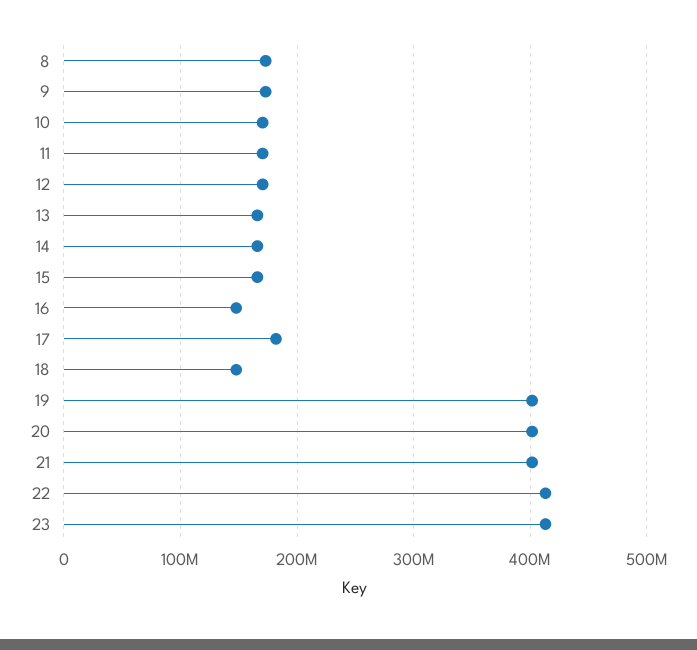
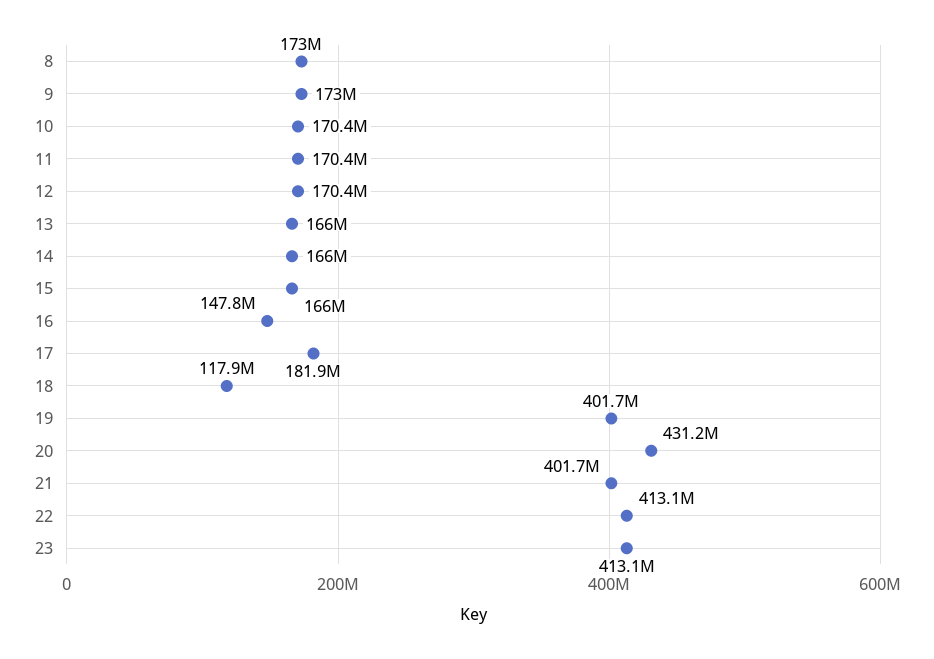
  {
    "8": 173000000,
    "9": 173000000,
    "10": 170400000,
    "11": 170400000,
    "12": 170400000,
    "13": 166000000,
    "14": 166000000,
    "15": 166000000,
    "16": 147800000,
    "17": 181900000,
-   "18": 150000000,
+   "18": 117900000,
    "19": 401700000,
-   "20": 400000000,
+   "20": 431200000,
    "21": 401700000,
    "22": 413100000,
    "23": 413100000
  }

